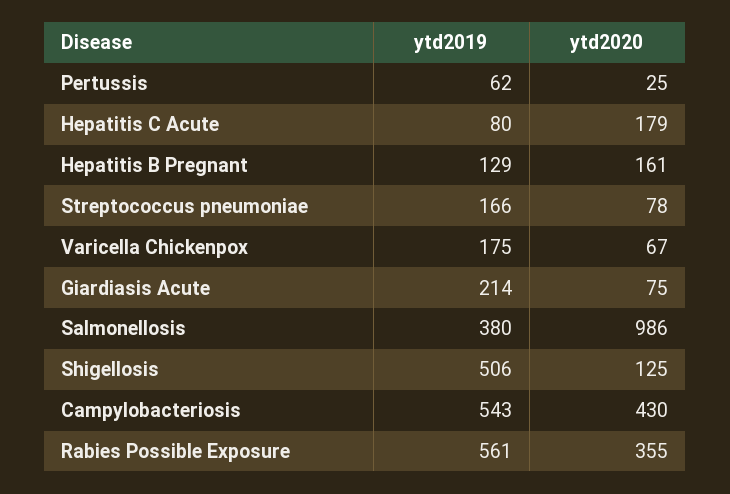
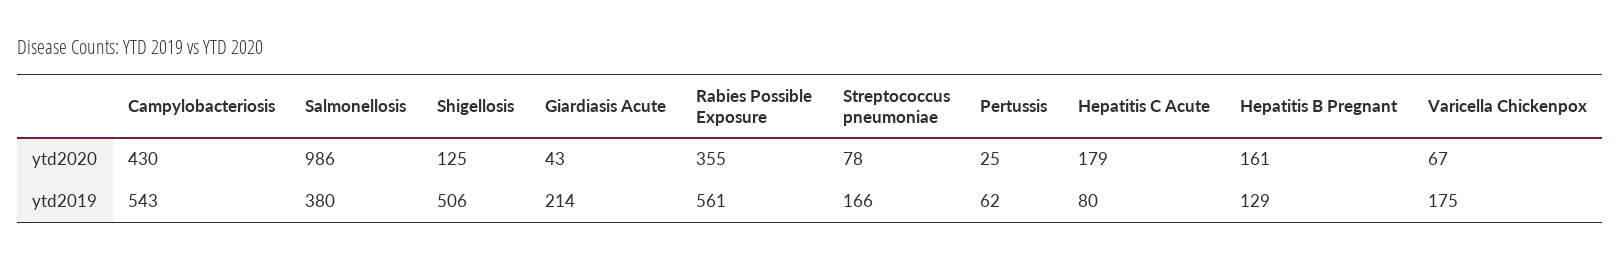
  {
    "ytd2019": {
      "Pertussis": 62,
      "Hepatitis C Acute": 80,
      "Hepatitis B Pregnant": 129,
      "Streptococcus pneumoniae": 166,
      "Varicella Chickenpox": 175,
      "Giardiasis Acute": 214,
      "Salmonellosis": 380,
      "Shigellosis": 506,
      "Campylobacteriosis": 543,
      "Rabies Possible Exposure": 561
    },
    "ytd2020": {
      "Pertussis": 25,
      "Hepatitis C Acute": 179,
      "Hepatitis B Pregnant": 161,
      "Streptococcus pneumoniae": 78,
      "Varicella Chickenpox": 67,
-     "Giardiasis Acute": 75,
+     "Giardiasis Acute": 43,
      "Salmonellosis": 986,
      "Shigellosis": 125,
      "Campylobacteriosis": 430,
      "Rabies Possible Exposure": 355
    }
  }

